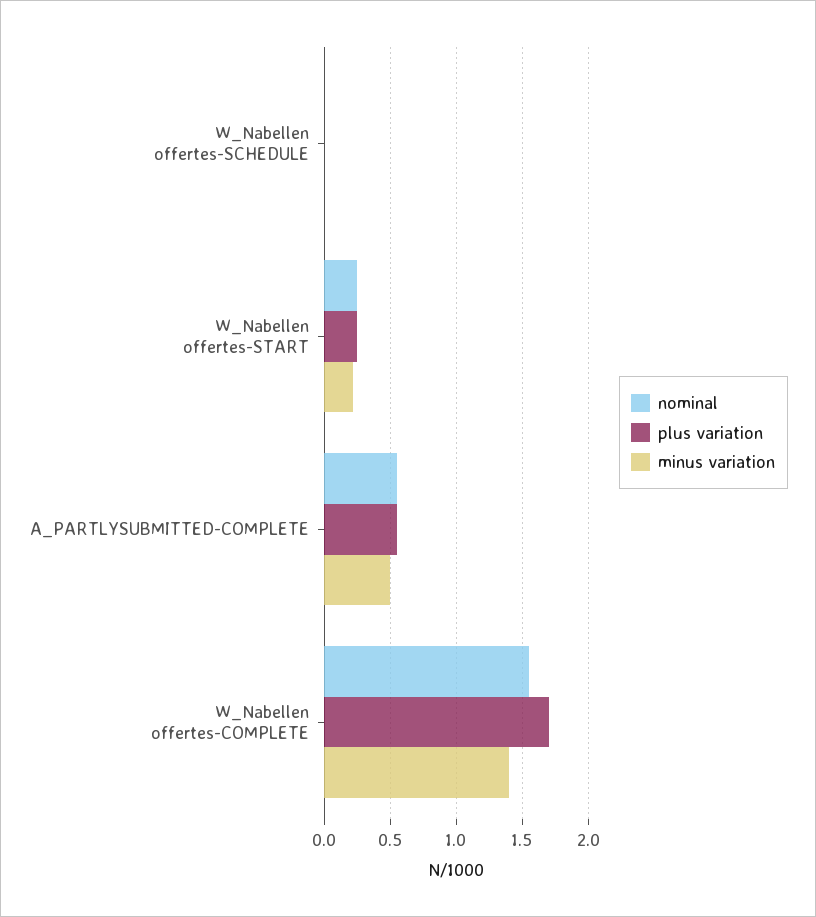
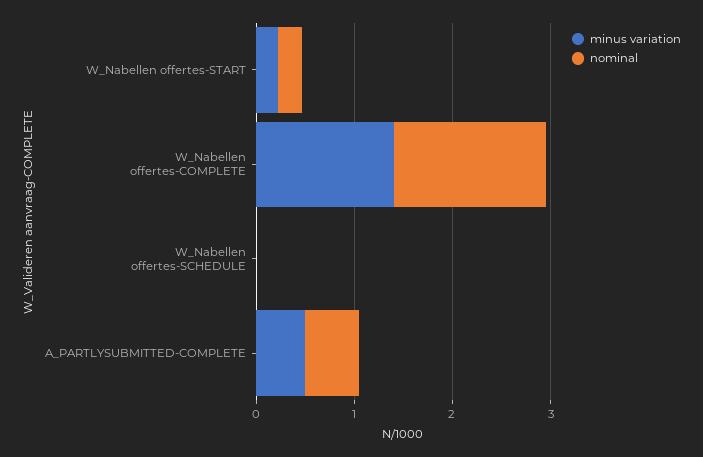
  {
    "nominal": {
      "W_Nabellen offertes-SCHEDULE": 0,
      "W_Nabellen offertes-START": 0.25,
      "A_PARTLYSUBMITTED-COMPLETE": 0.55,
      "W_Nabellen offertes-COMPLETE": 1.55
    },
-   "plus variation": {
-     "W_Nabellen offertes-SCHEDULE": 0,
-     "W_Nabellen offertes-START": 0.25,
-     "A_PARTLYSUBMITTED-COMPLETE": 0.55,
-     "W_Nabellen offertes-COMPLETE": 1.7
-   },
    "minus variation": {
      "W_Nabellen offertes-SCHEDULE": 0,
      "W_Nabellen offertes-START": 0.2,
      "A_PARTLYSUBMITTED-COMPLETE": 0.5,
      "W_Nabellen offertes-COMPLETE": 1.4
    }
  }

